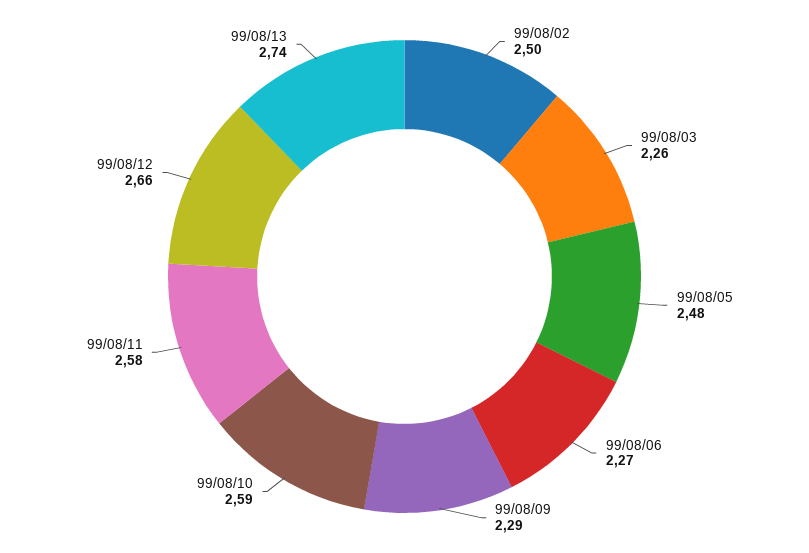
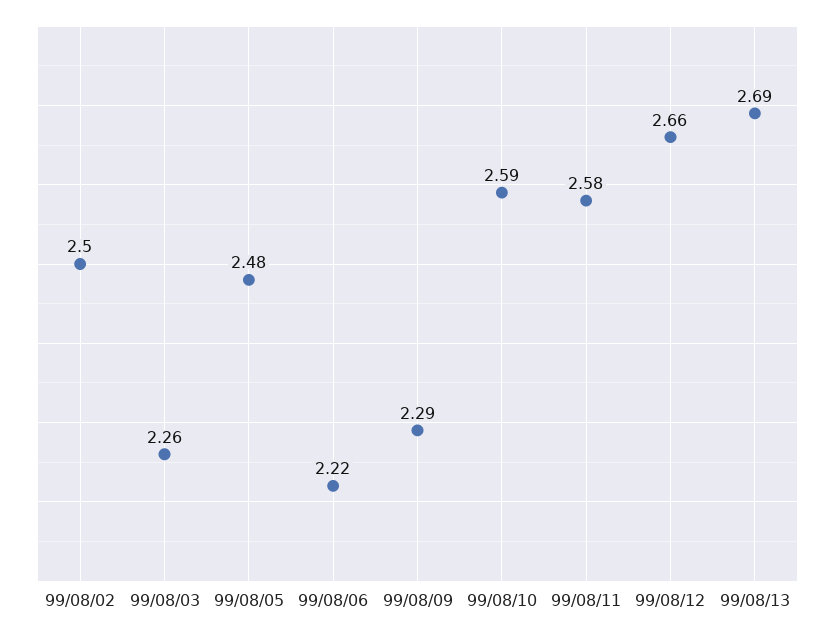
  {
    "99/08/02": 2.5,
    "99/08/03": 2.26,
    "99/08/05": 2.48,
-   "99/08/06": 2.27,
+   "99/08/06": 2.22,
    "99/08/09": 2.29,
    "99/08/10": 2.59,
    "99/08/11": 2.58,
    "99/08/12": 2.66,
-   "99/08/13": 2.74
+   "99/08/13": 2.69
  }

